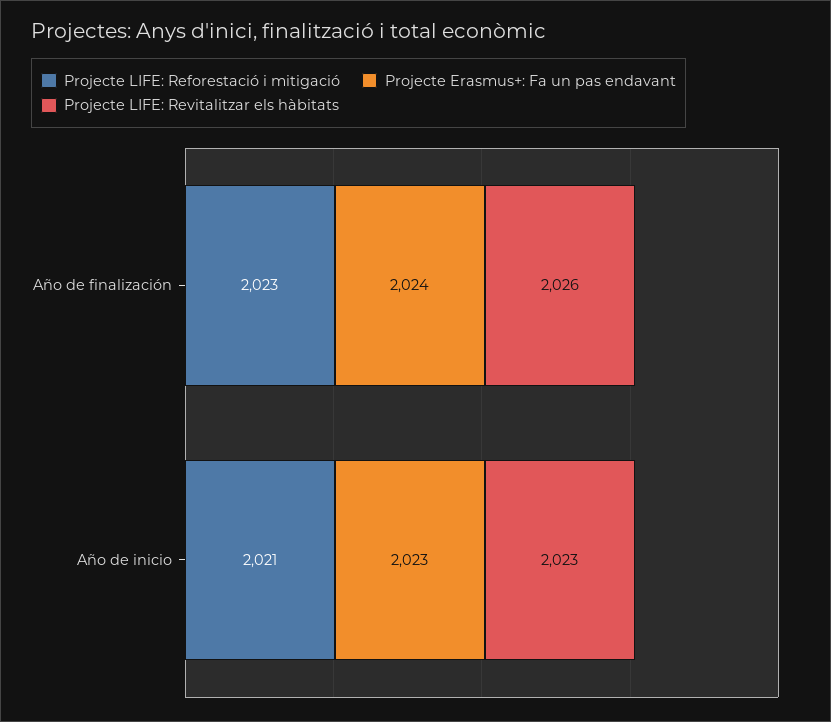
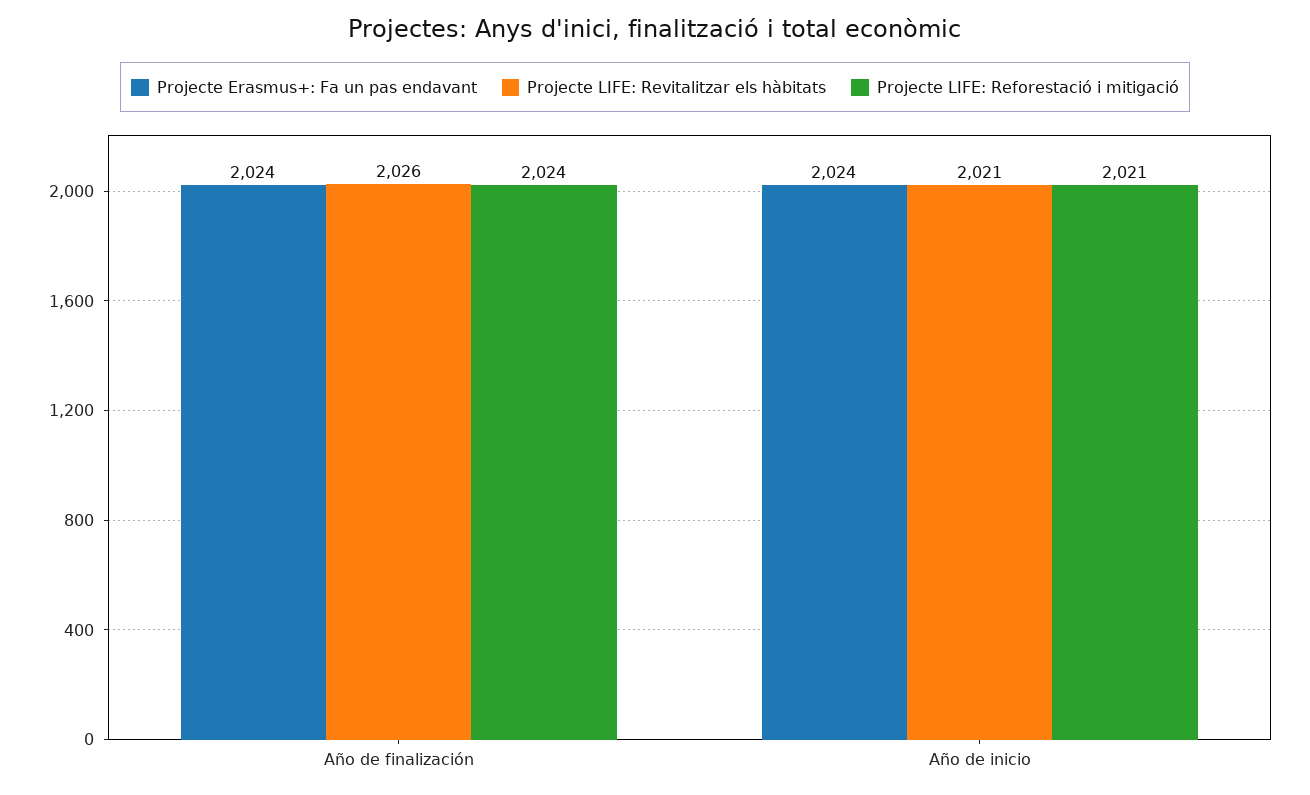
  {
    "Projecte LIFE: Reforestació i mitigació": {
-     "Año de finalización": 2023,
+     "Año de finalización": 2024,
      "Año de inicio": 2021
    },
    "Projecte Erasmus+: Fa un pas endavant": {
      "Año de finalización": 2024,
-     "Año de inicio": 2023
+     "Año de inicio": 2024
    },
    "Projecte LIFE: Revitalitzar els hàbitats": {
      "Año de finalización": 2026,
-     "Año de inicio": 2023
+     "Año de inicio": 2021
    }
  }

